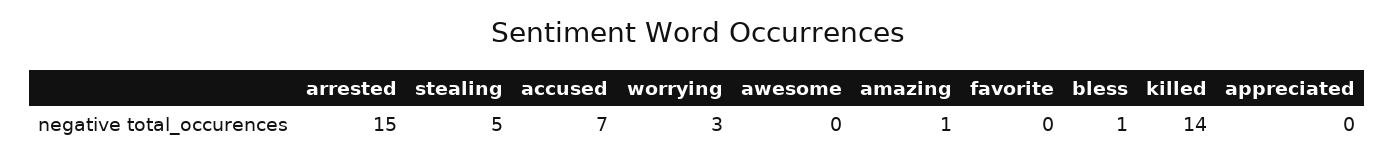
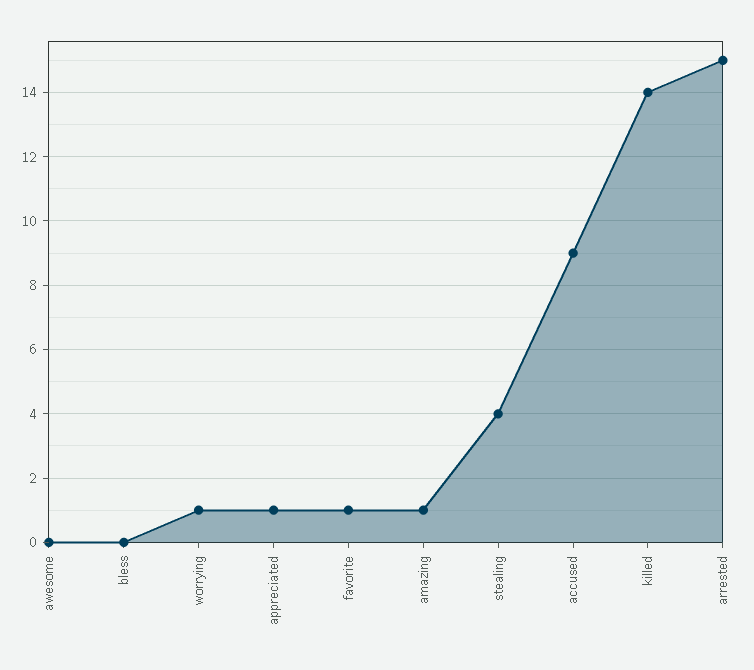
  {
    "arrested": 15,
-   "stealing": 5,
+   "stealing": 4,
-   "accused": 7,
+   "accused": 9,
-   "worrying": 3,
+   "worrying": 1,
    "awesome": 0,
    "amazing": 1,
-   "favorite": 0,
+   "favorite": 1,
-   "bless": 1,
+   "bless": 0,
    "killed": 14,
-   "appreciated": 0
+   "appreciated": 1
  }

